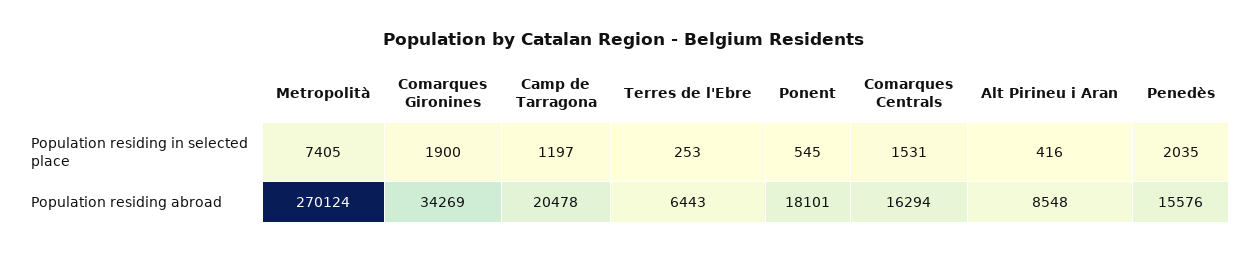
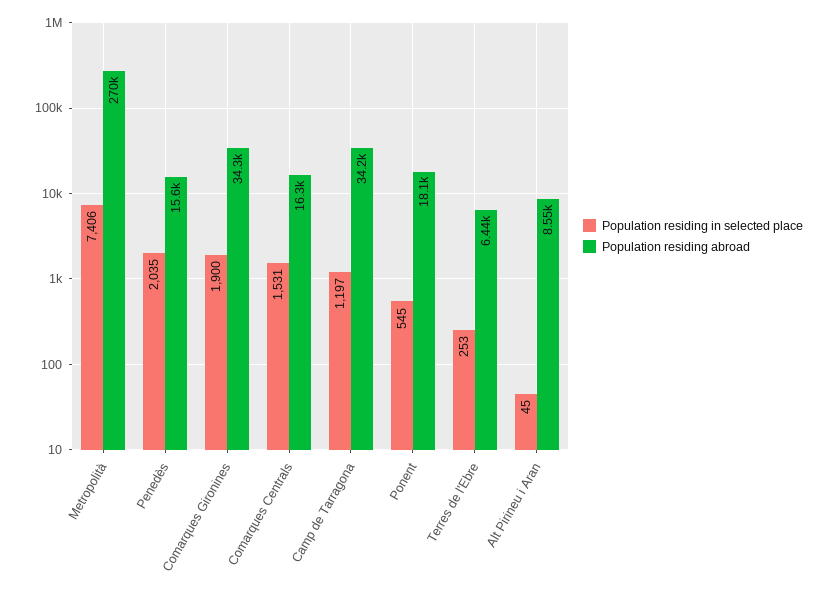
  {
    "Population residing in selected place": {
-     "Metropolità": 7405,
+     "Metropolità": 7406,
      "Comarques Gironines": 1900,
      "Camp de Tarragona": 1197,
      "Terres de l'Ebre": 253,
      "Ponent": 545,
      "Comarques Centrals": 1531,
-     "Alt Pirineu i Aran": 416,
+     "Alt Pirineu i Aran": 45,
      "Penedès": 2035
    },
    "Population residing abroad": {
      "Metropolità": 270124,
      "Comarques Gironines": 34269,
-     "Camp de Tarragona": 20478,
+     "Camp de Tarragona": 34200,
      "Terres de l'Ebre": 6443,
      "Ponent": 18101,
      "Comarques Centrals": 16294,
      "Alt Pirineu i Aran": 8548,
      "Penedès": 15576
    }
  }

